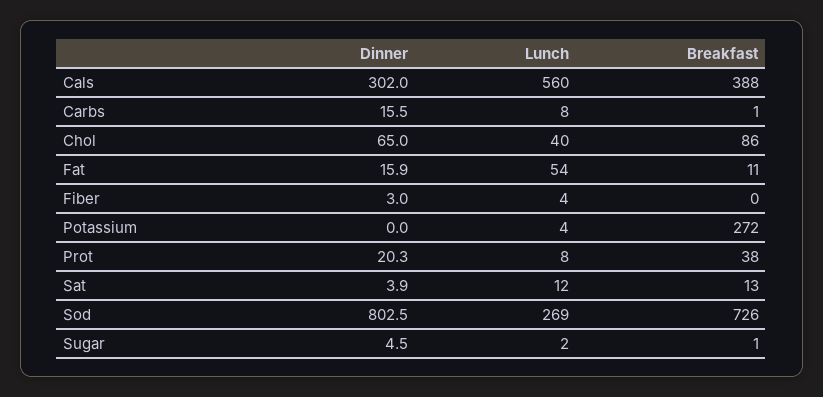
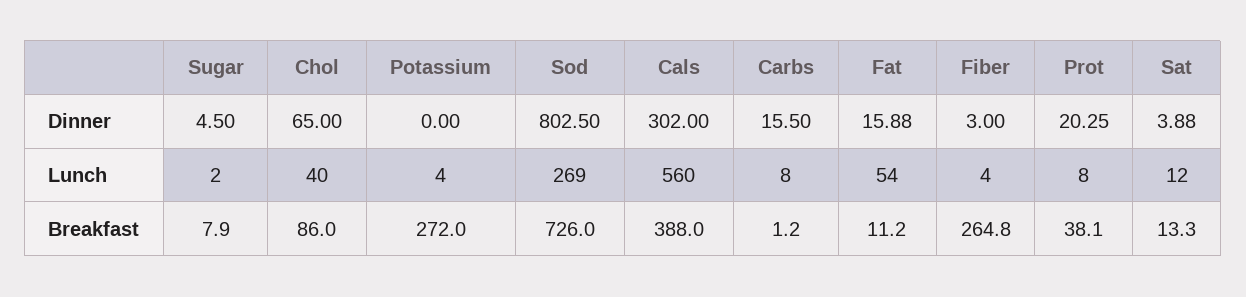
  {
    "Dinner": {
      "Cals": 302,
      "Carbs": 15.5,
      "Chol": 65,
      "Fat": 15.88,
      "Fiber": 3,
      "Potassium": 0,
      "Prot": 20.25,
      "Sat": 3.88,
      "Sod": 802.5,
      "Sugar": 4.5
    },
    "Lunch": {
      "Cals": 560,
      "Carbs": 8,
      "Chol": 40,
      "Fat": 54,
      "Fiber": 4,
      "Potassium": 4,
      "Prot": 8,
      "Sat": 12,
      "Sod": 269,
      "Sugar": 2
    },
    "Breakfast": {
      "Cals": 388,
      "Carbs": 1.2,
      "Chol": 86,
      "Fat": 11.2,
-     "Fiber": 0,
+     "Fiber": 264.8,
      "Potassium": 272,
      "Prot": 38.1,
      "Sat": 13.3,
      "Sod": 726,
-     "Sugar": 1
+     "Sugar": 7.9
    }
  }

